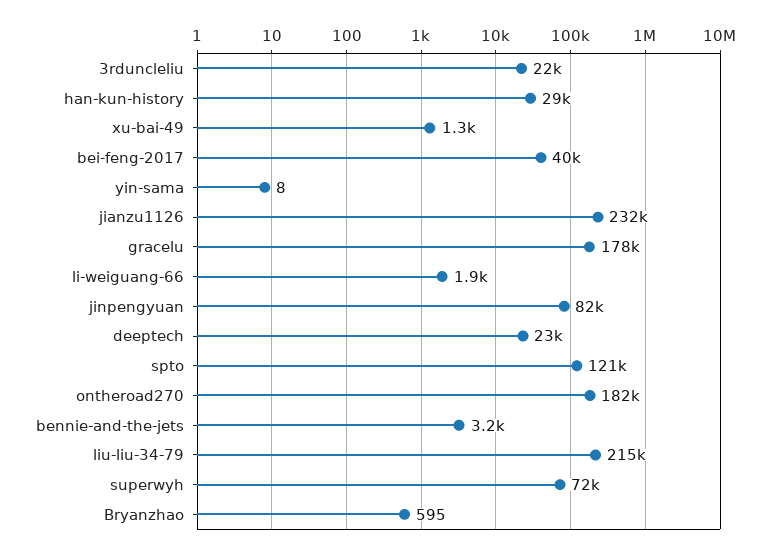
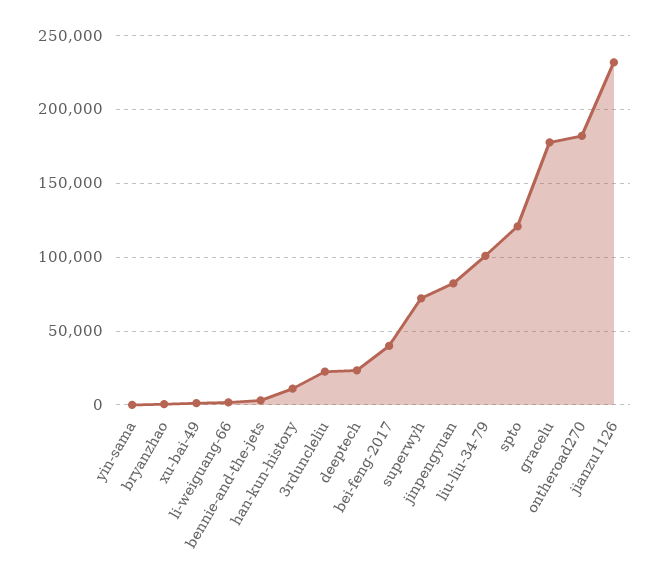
  {
    "3rduncleliu": 22000,
-   "han-kun-history": 29000,
+   "han-kun-history": 10000,
    "xu-bai-49": 1300,
    "bei-feng-2017": 40000,
    "yin-sama": 8,
    "jianzu1126": 232000,
    "gracelu": 178000,
    "li-weiguang-66": 1900,
    "jinpengyuan": 82000,
    "deeptech": 23000,
    "spto": 121000,
    "ontheroad270": 182000,
    "bennie-and-the-jets": 3200,
-   "liu-liu-34-79": 215000,
+   "liu-liu-34-79": 100000,
    "superwyh": 72000,
    "Bryanzhao": 595
  }

